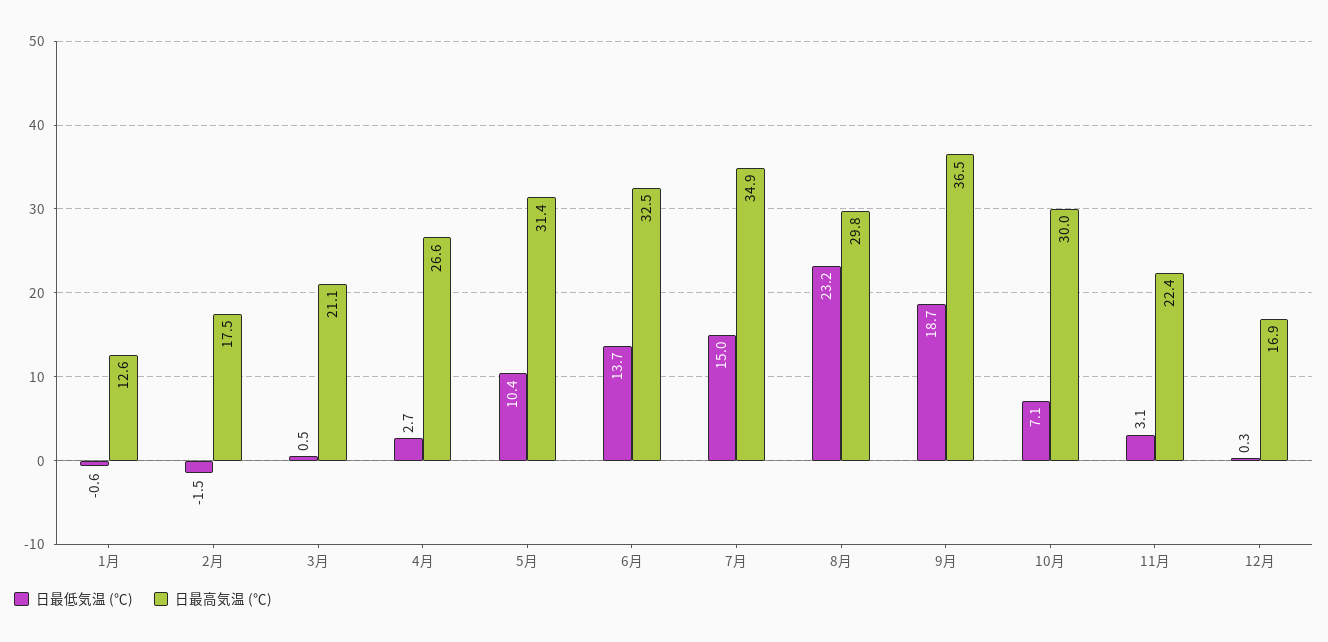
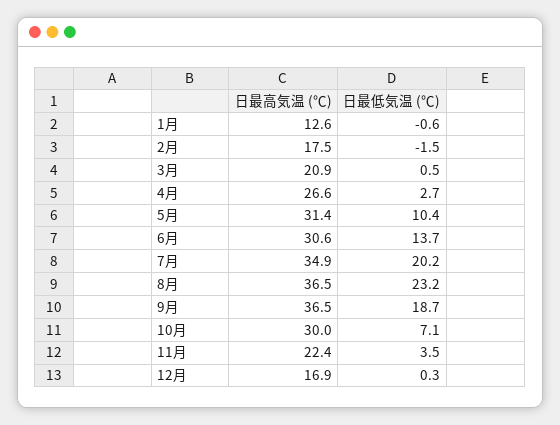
  {
    "日最低気温 (℃)": {
      "1月": -0.6,
      "2月": -1.5,
      "3月": 0.5,
      "4月": 2.7,
      "5月": 10.4,
      "6月": 13.7,
-     "7月": 15,
+     "7月": 20.2,
      "8月": 23.2,
      "9月": 18.7,
      "10月": 7.1,
-     "11月": 3.1,
+     "11月": 3.5,
      "12月": 0.3
    },
    "日最高気温 (℃)": {
      "1月": 12.6,
      "2月": 17.5,
-     "3月": 21.1,
+     "3月": 20.9,
      "4月": 26.6,
      "5月": 31.4,
-     "6月": 32.5,
+     "6月": 30.6,
      "7月": 34.9,
-     "8月": 29.8,
+     "8月": 36.5,
      "9月": 36.5,
      "10月": 30,
      "11月": 22.4,
      "12月": 16.9
    }
  }

